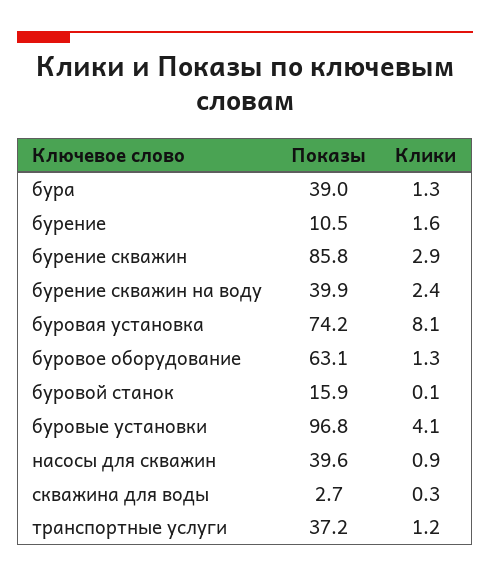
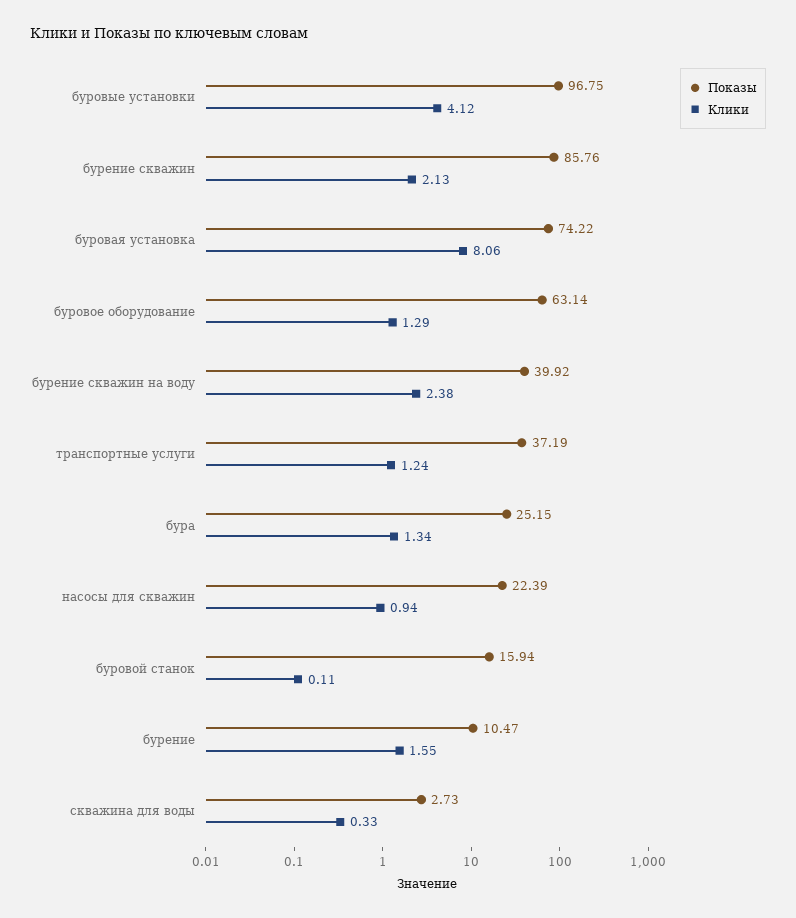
  {
    "Показы": {
-     "бура": 39,
+     "бура": 25.15,
      "бурение": 10.47,
      "бурение скважин": 85.76,
      "бурение скважин на воду": 39.92,
      "буровая установка": 74.22,
      "буровое оборудование": 63.14,
      "буровой станок": 15.94,
      "буровые установки": 96.75,
-     "насосы для скважин": 39.6,
+     "насосы для скважин": 22.39,
      "скважина для воды": 2.73,
      "транспортные услуги": 37.19
    },
    "Клики": {
      "бура": 1.34,
      "бурение": 1.55,
-     "бурение скважин": 2.9,
+     "бурение скважин": 2.13,
      "бурение скважин на воду": 2.38,
      "буровая установка": 8.06,
      "буровое оборудование": 1.29,
      "буровой станок": 0.11,
      "буровые установки": 4.12,
      "насосы для скважин": 0.94,
      "скважина для воды": 0.33,
      "транспортные услуги": 1.24
    }
  }

